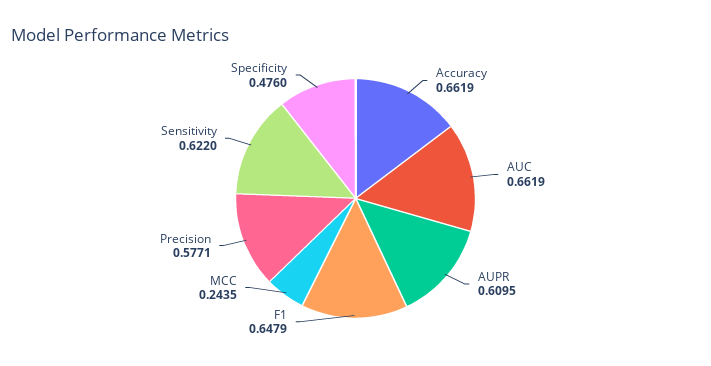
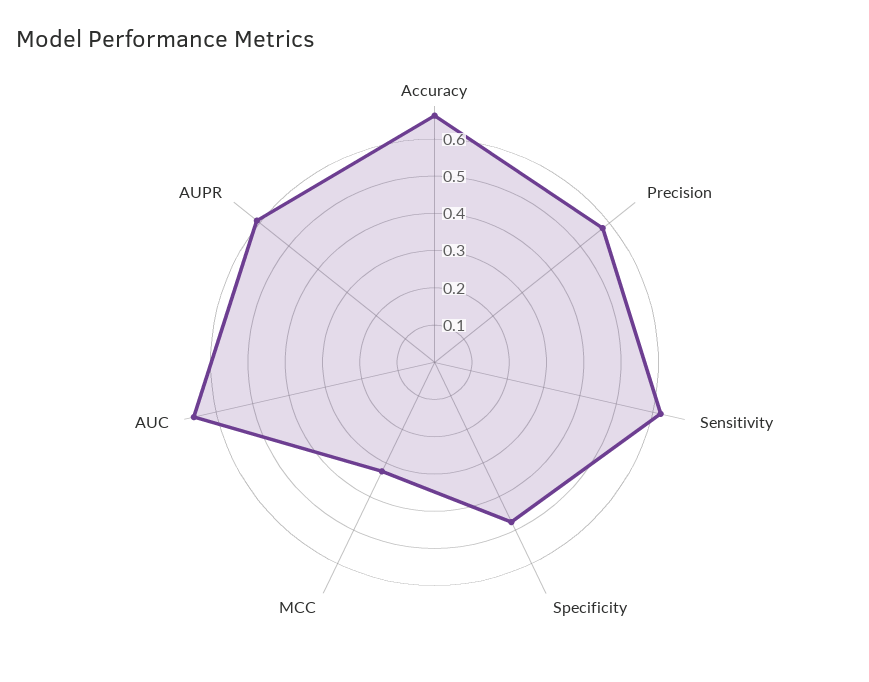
  {
    "Accuracy": 0.6619,
    "AUC": 0.6619,
    "AUPR": 0.6095,
-   "F1": 0.6479,
-   "MCC": 0.2435,
+   "MCC": 0.325,
    "Precision": 0.5771,
    "Sensitivity": 0.622,
    "Specificity": 0.476
  }

